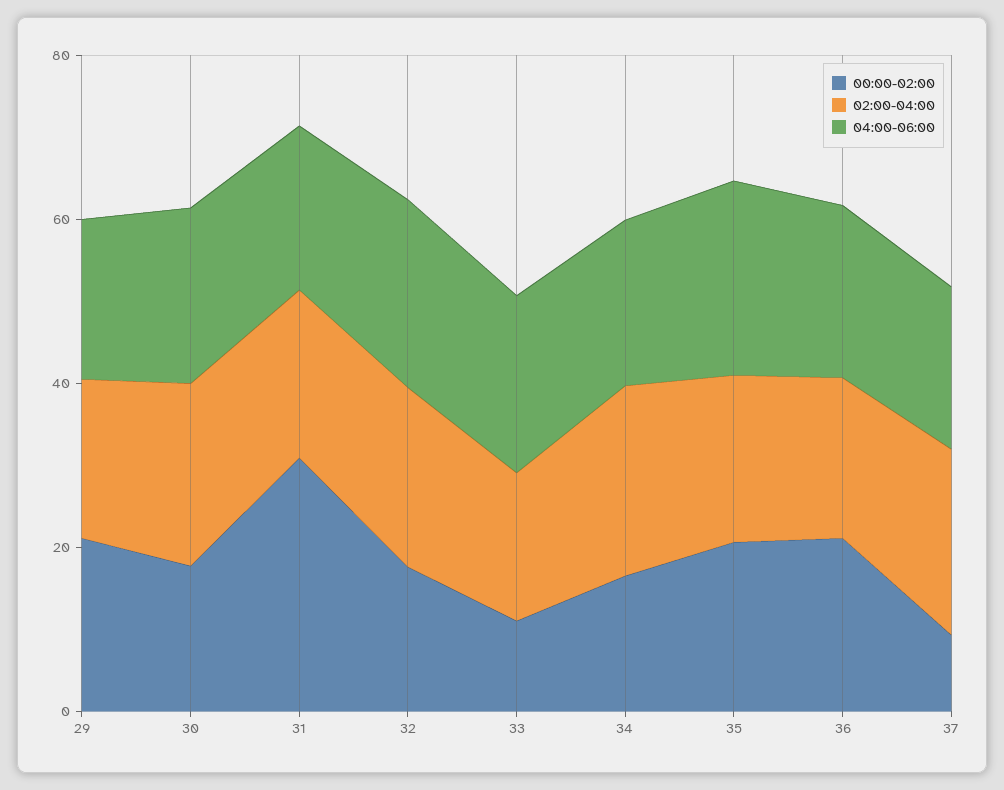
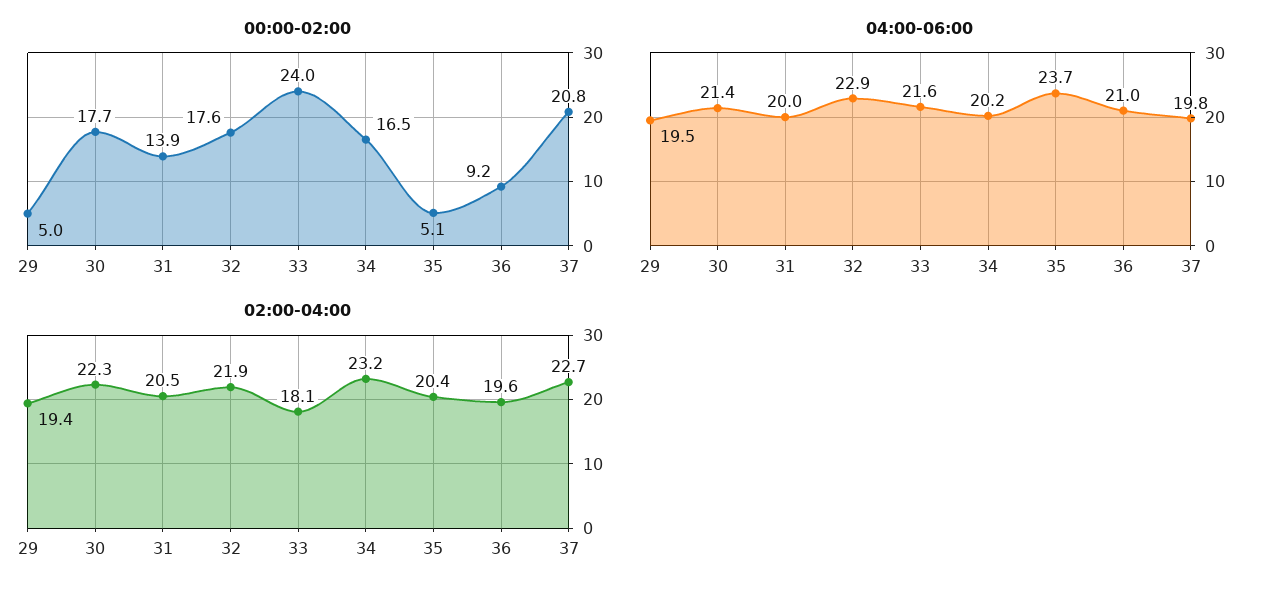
  {
    "00:00-02:00": {
-     "29": 20,
+     "29": 5,
      "30": 17.7,
-     "31": 30,
+     "31": 13.9,
      "32": 17.6,
-     "33": 10,
+     "33": 24,
      "34": 16.5,
-     "35": 20,
+     "35": 5.1,
-     "36": 20,
+     "36": 9.2,
-     "37": 10
+     "37": 20.8
    },
    "02:00-04:00": {
      "29": 19.4,
      "30": 22.3,
      "31": 20.5,
      "32": 21.9,
      "33": 18.1,
      "34": 23.2,
      "35": 20.4,
      "36": 19.6,
      "37": 22.7
    },
    "04:00-06:00": {
      "29": 19.5,
      "30": 21.4,
      "31": 20,
      "32": 22.9,
      "33": 21.6,
      "34": 20.2,
      "35": 23.7,
      "36": 21,
      "37": 19.8
    }
  }

